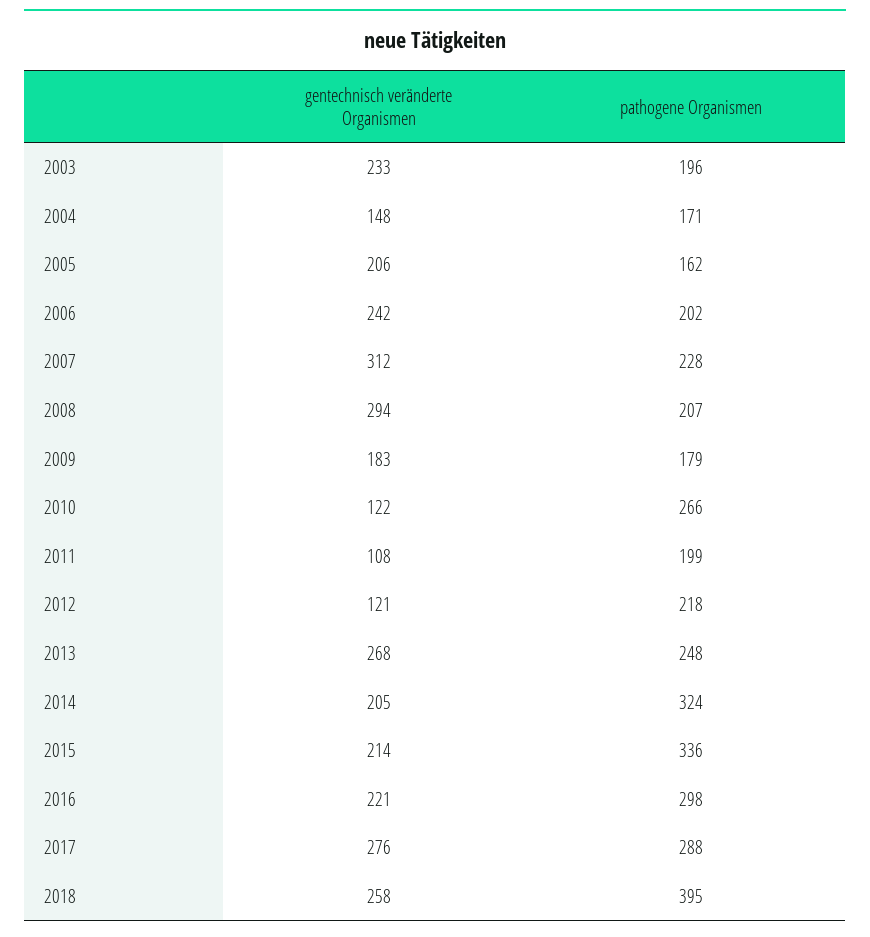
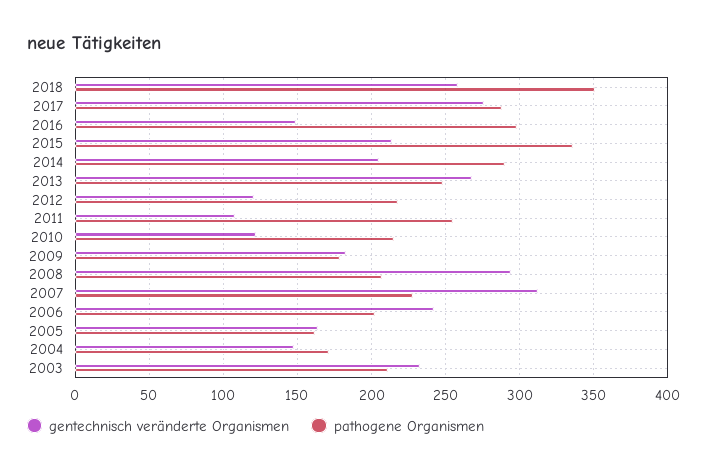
  {
    "gentechnisch veränderte Organismen": {
      "2003": 233,
      "2004": 148,
-     "2005": 206,
+     "2005": 165,
      "2006": 242,
      "2007": 312,
      "2008": 294,
      "2009": 183,
      "2010": 122,
      "2011": 108,
      "2012": 121,
      "2013": 268,
      "2014": 205,
      "2015": 214,
-     "2016": 221,
+     "2016": 150,
      "2017": 276,
      "2018": 258
    },
    "pathogene Organismen": {
-     "2003": 196,
+     "2003": 210,
      "2004": 171,
      "2005": 162,
      "2006": 202,
      "2007": 228,
      "2008": 207,
      "2009": 179,
-     "2010": 266,
+     "2010": 215,
-     "2011": 199,
+     "2011": 255,
      "2012": 218,
      "2013": 248,
-     "2014": 324,
+     "2014": 290,
      "2015": 336,
      "2016": 298,
      "2017": 288,
-     "2018": 395
+     "2018": 350
    }
  }

